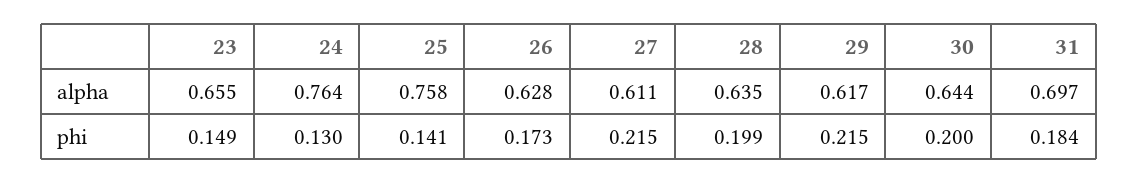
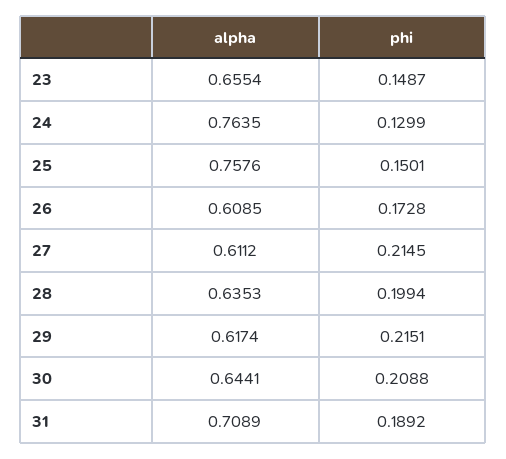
  {
    "23": {
      "alpha": 0.6554,
      "phi": 0.1487
    },
    "24": {
      "alpha": 0.7635,
      "phi": 0.1299
    },
    "25": {
      "alpha": 0.7576,
-     "phi": 0.141
+     "phi": 0.1501
    },
    "26": {
-     "alpha": 0.628,
+     "alpha": 0.6085,
      "phi": 0.1728
    },
    "27": {
      "alpha": 0.6112,
      "phi": 0.2145
    },
    "28": {
      "alpha": 0.6353,
      "phi": 0.1994
    },
    "29": {
      "alpha": 0.6174,
      "phi": 0.2151
    },
    "30": {
      "alpha": 0.6441,
-     "phi": 0.2
+     "phi": 0.2088
    },
    "31": {
-     "alpha": 0.697,
+     "alpha": 0.7089,
-     "phi": 0.184
+     "phi": 0.1892
    }
  }

